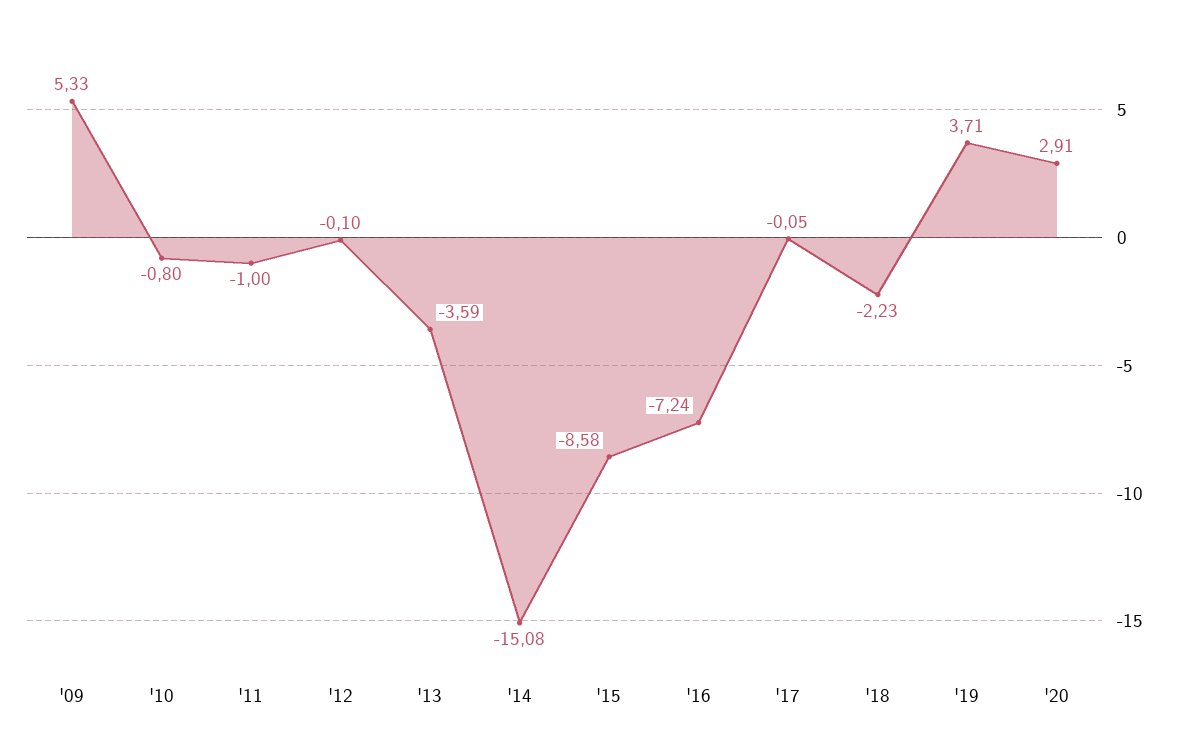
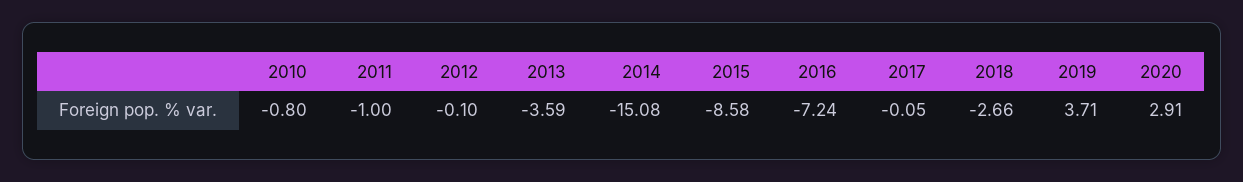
  {
-   "'09": 5.33,
    "'10": -0.8,
    "'11": -1,
    "'12": -0.1,
    "'13": -3.59,
    "'14": -15.08,
    "'15": -8.58,
    "'16": -7.24,
    "'17": -0.05,
-   "'18": -2.23,
+   "'18": -2.66,
    "'19": 3.71,
    "'20": 2.91
  }

